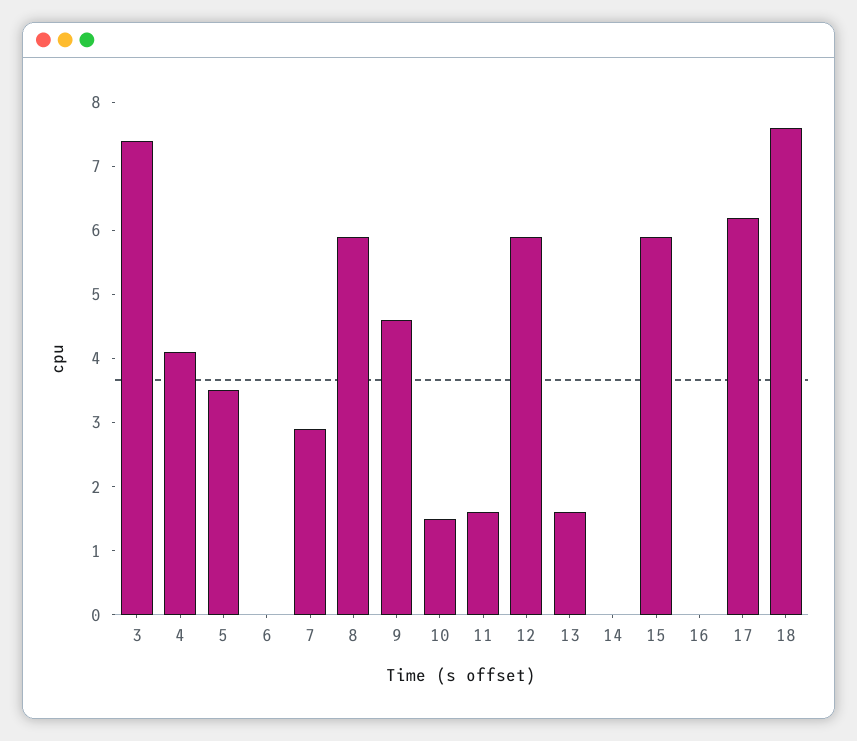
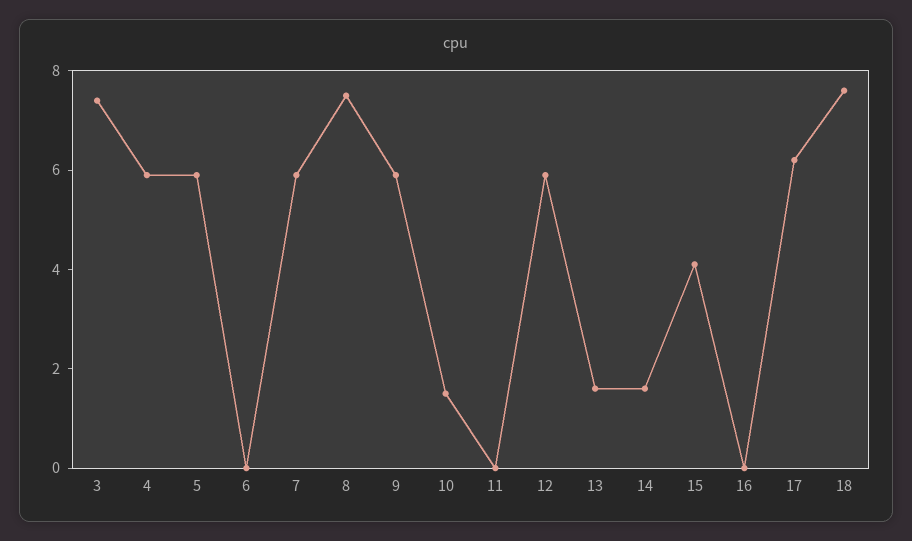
  {
    "3": 7.5,
-   "4": 4,
+   "4": 6,
-   "5": 3.5,
+   "5": 6,
    "6": 0,
-   "7": 3,
+   "7": 6,
-   "8": 6,
+   "8": 7.5,
-   "9": 4.5,
+   "9": 6,
    "10": 1.5,
-   "11": 1.5,
+   "11": 0,
    "12": 6,
    "13": 1.5,
-   "14": 0,
+   "14": 1.5,
-   "15": 6,
+   "15": 4,
    "16": 0,
    "17": 6,
    "18": 7.5
  }

